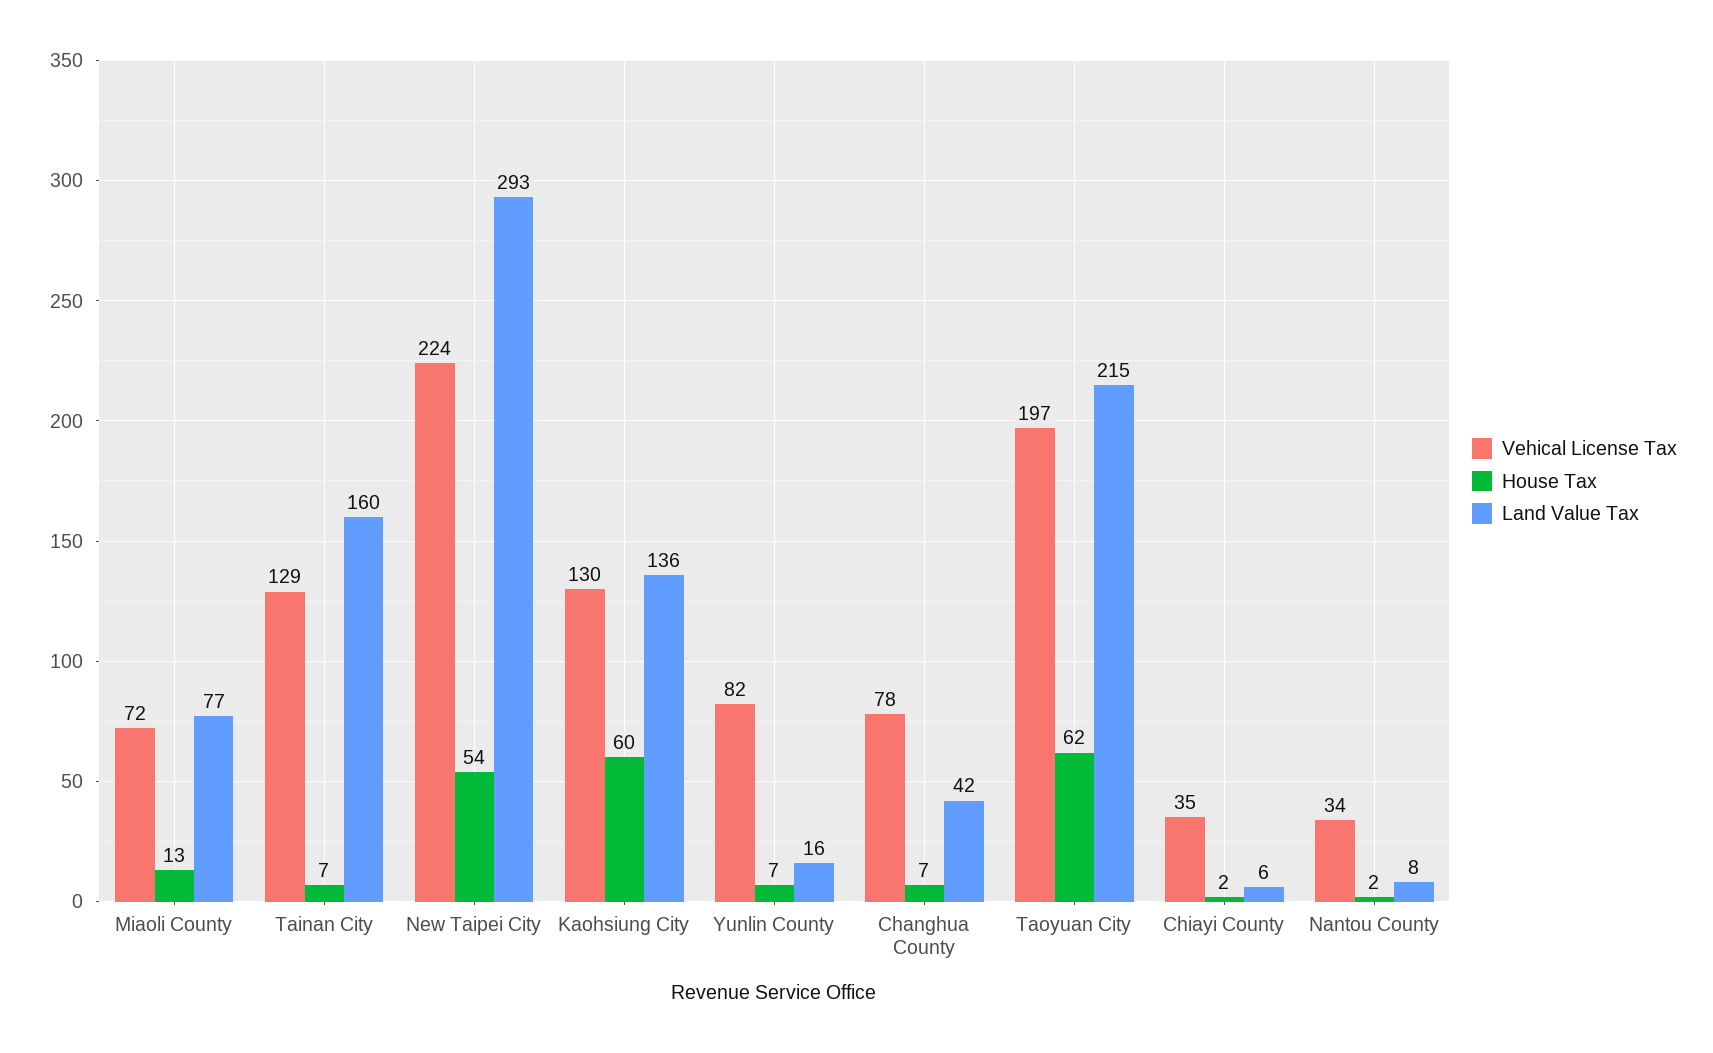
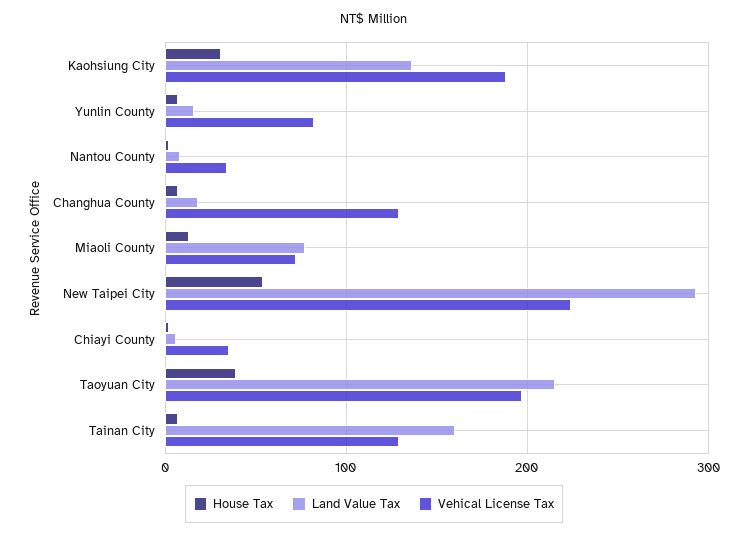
  {
    "Vehical License Tax": {
      "Miaoli County": 72,
      "Tainan City": 129,
      "New Taipei City": 224,
-     "Kaohsiung City": 130,
+     "Kaohsiung City": 190,
      "Yunlin County": 82,
-     "Changhua County": 78,
+     "Changhua County": 130,
      "Taoyuan City": 197,
      "Chiayi County": 35,
      "Nantou County": 34
    },
    "House Tax": {
      "Miaoli County": 13,
      "Tainan City": 7,
      "New Taipei City": 54,
-     "Kaohsiung City": 60,
+     "Kaohsiung City": 30,
      "Yunlin County": 7,
      "Changhua County": 7,
-     "Taoyuan City": 62,
+     "Taoyuan City": 40,
      "Chiayi County": 2,
      "Nantou County": 2
    },
    "Land Value Tax": {
      "Miaoli County": 77,
      "Tainan City": 160,
      "New Taipei City": 293,
      "Kaohsiung City": 136,
      "Yunlin County": 16,
-     "Changhua County": 42,
+     "Changhua County": 20,
      "Taoyuan City": 215,
      "Chiayi County": 6,
      "Nantou County": 8
    }
  }

